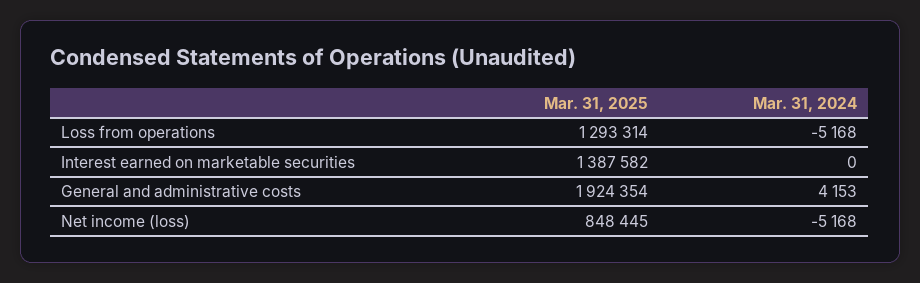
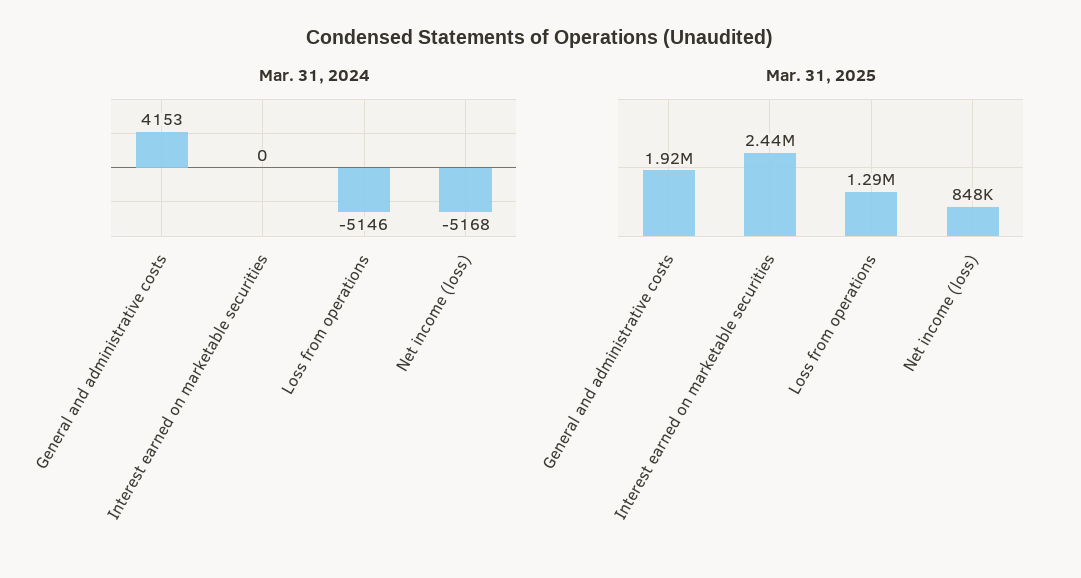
  {
    "Mar. 31, 2025": {
      "Loss from operations": 1293314,
-     "Interest earned on marketable securities": 1387582,
+     "Interest earned on marketable securities": 2440000,
      "General and administrative costs": 1924354,
      "Net income (loss)": 848445
    },
    "Mar. 31, 2024": {
-     "Loss from operations": -5168,
+     "Loss from operations": -5146,
      "Interest earned on marketable securities": 0,
      "General and administrative costs": 4153,
      "Net income (loss)": -5168
    }
  }

